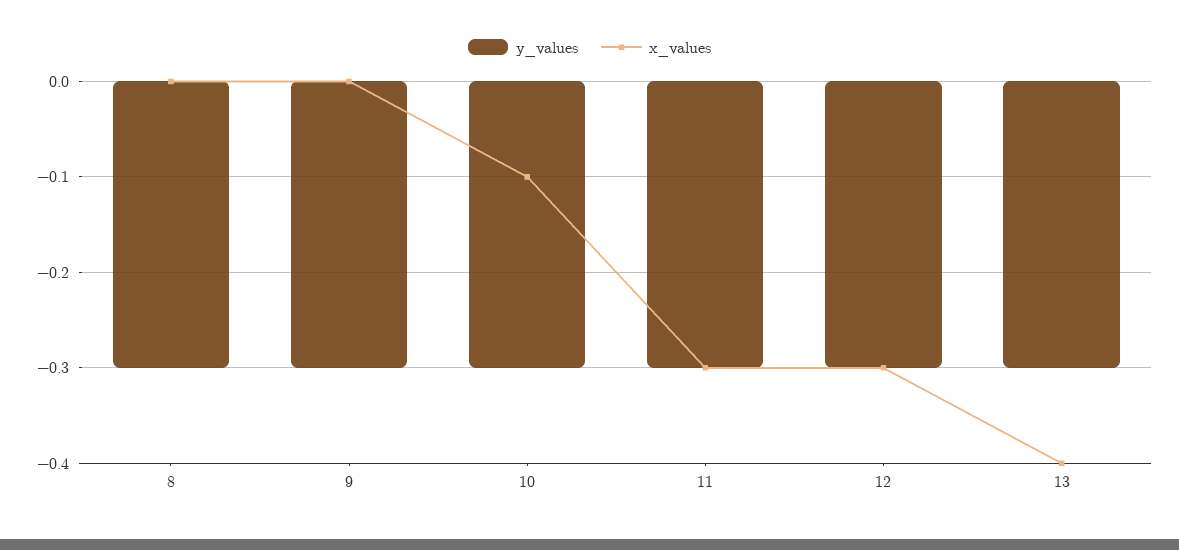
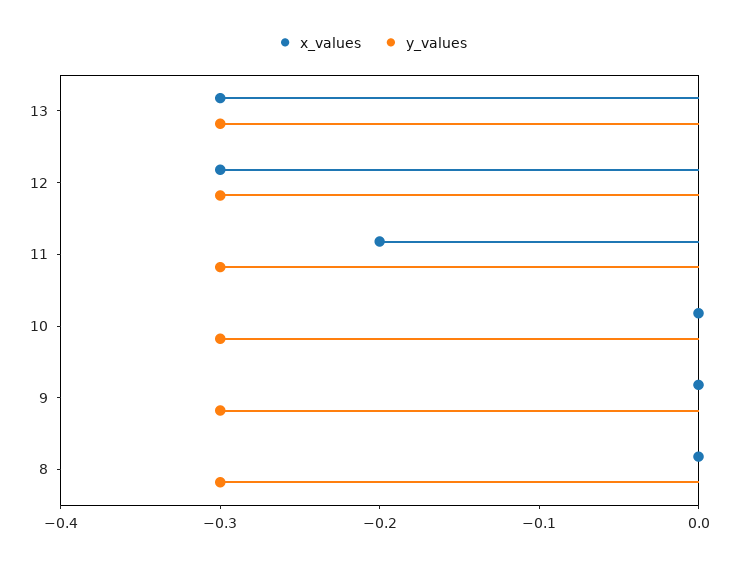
  {
    "y_values": {
      "8": -0.3,
      "9": -0.3,
      "10": -0.3,
      "11": -0.3,
      "12": -0.3,
      "13": -0.3
    },
    "x_values": {
      "8": 0,
      "9": 0,
-     "10": -0.1,
+     "10": 0,
-     "11": -0.3,
+     "11": -0.2,
      "12": -0.3,
-     "13": -0.4
+     "13": -0.3
    }
  }

